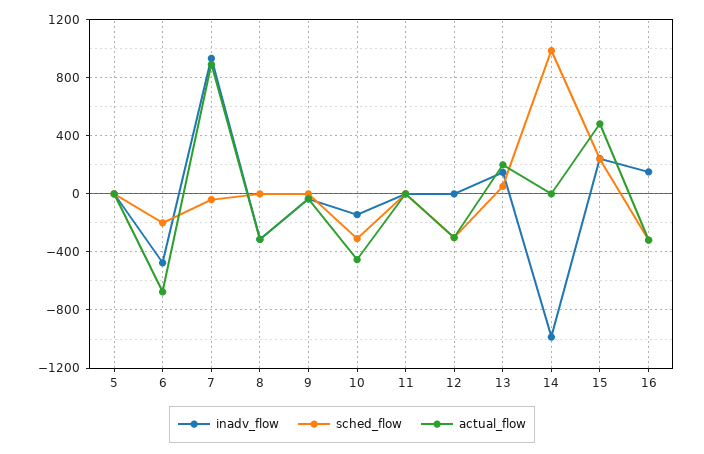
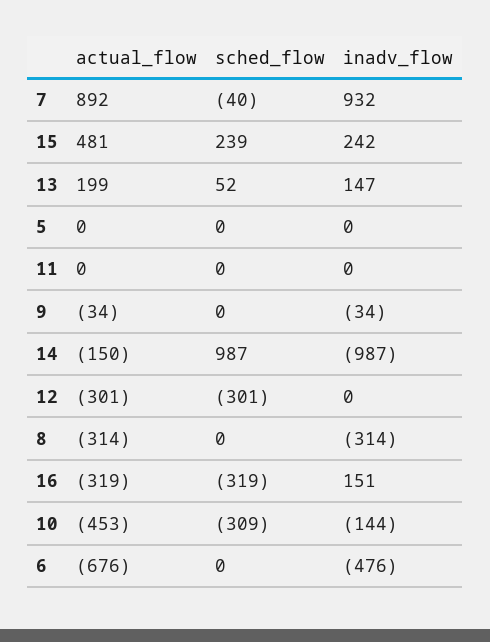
  {
    "inadv_flow": {
      "5": 0,
      "6": -476,
      "7": 932,
      "8": -314,
      "9": -34,
      "10": -144,
      "11": 0,
      "12": 0,
      "13": 147,
      "14": -987,
      "15": 242,
      "16": 151
    },
    "sched_flow": {
      "5": 0,
-     "6": -200,
+     "6": 0,
      "7": -40,
      "8": 0,
      "9": 0,
      "10": -309,
      "11": 0,
      "12": -301,
      "13": 52,
      "14": 987,
      "15": 239,
      "16": -319
    },
    "actual_flow": {
      "5": 0,
      "6": -676,
      "7": 892,
      "8": -314,
      "9": -34,
      "10": -453,
      "11": 0,
      "12": -301,
      "13": 199,
-     "14": 0,
+     "14": -150,
      "15": 481,
      "16": -319
    }
  }

